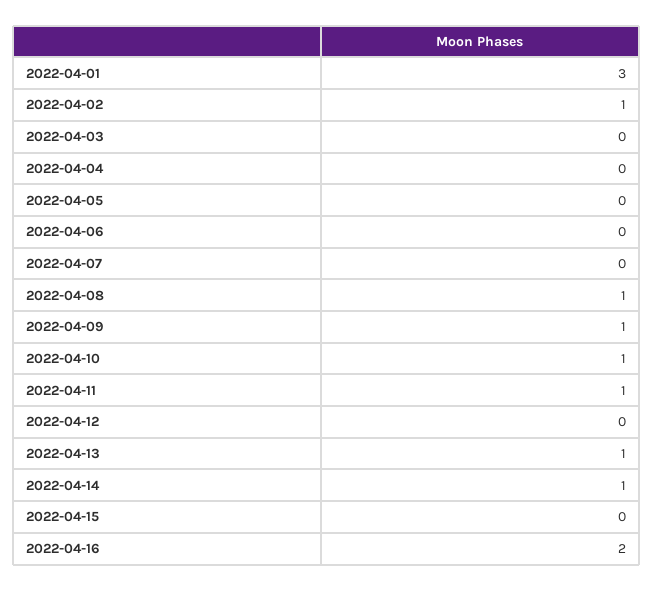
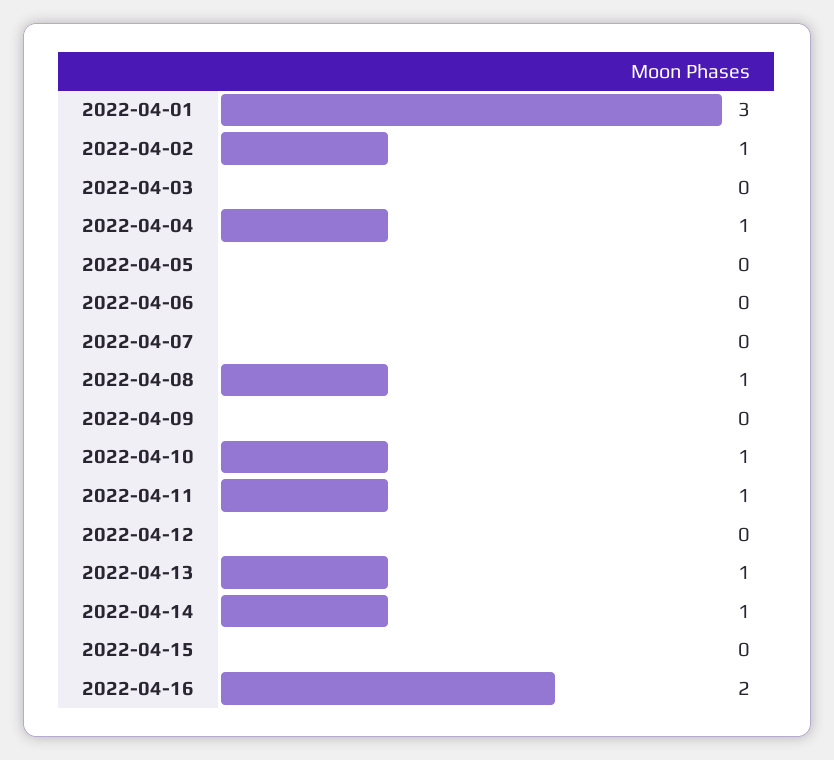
  {
    "2022-04-01": 3,
    "2022-04-02": 1,
    "2022-04-03": 0,
-   "2022-04-04": 0,
+   "2022-04-04": 1,
    "2022-04-05": 0,
    "2022-04-06": 0,
    "2022-04-07": 0,
    "2022-04-08": 1,
-   "2022-04-09": 1,
+   "2022-04-09": 0,
    "2022-04-10": 1,
    "2022-04-11": 1,
    "2022-04-12": 0,
    "2022-04-13": 1,
    "2022-04-14": 1,
    "2022-04-15": 0,
    "2022-04-16": 2
  }

